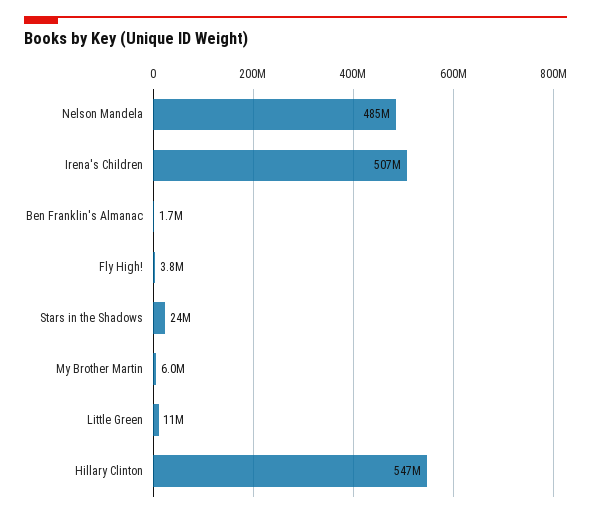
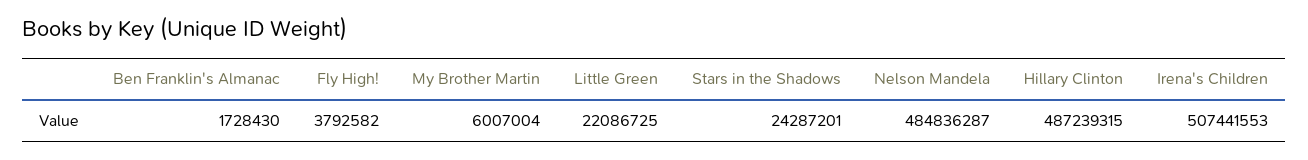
  {
    "Nelson Mandela": 484836287,
    "Irena's Children": 507441553,
    "Ben Franklin's Almanac": 1728430,
    "Fly High!": 3792582,
    "Stars in the Shadows": 24287201,
    "My Brother Martin": 6007004,
-   "Little Green": 11000000,
+   "Little Green": 22086725,
-   "Hillary Clinton": 547000000
+   "Hillary Clinton": 487239315
  }

